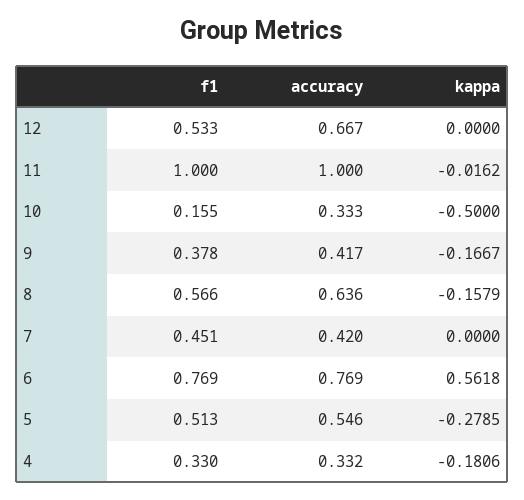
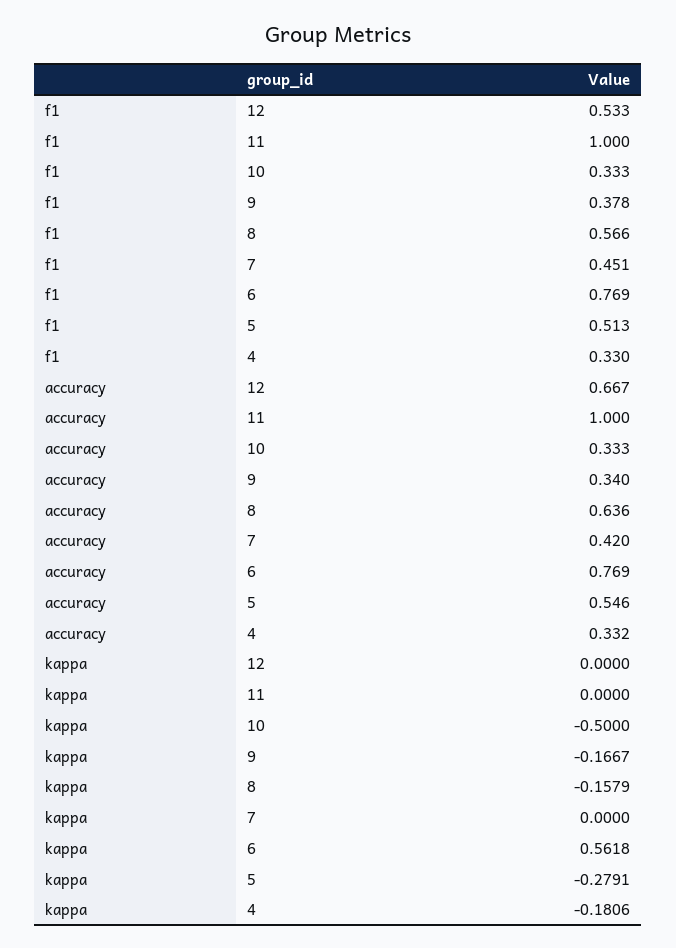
  {
    "f1": {
      "12": 0.533,
      "11": 1,
-     "10": 0.155,
+     "10": 0.333,
      "9": 0.378,
      "8": 0.566,
      "7": 0.451,
      "6": 0.769,
      "5": 0.513,
      "4": 0.33
    },
    "accuracy": {
      "12": 0.667,
      "11": 1,
      "10": 0.333,
-     "9": 0.417,
+     "9": 0.34,
      "8": 0.636,
      "7": 0.42,
      "6": 0.769,
      "5": 0.546,
      "4": 0.332
    },
    "kappa": {
      "12": 0,
-     "11": -0.0162,
+     "11": 0,
      "10": -0.5,
      "9": -0.1667,
      "8": -0.1579,
      "7": 0,
      "6": 0.5618,
-     "5": -0.2785,
+     "5": -0.2791,
      "4": -0.1806
    }
  }

